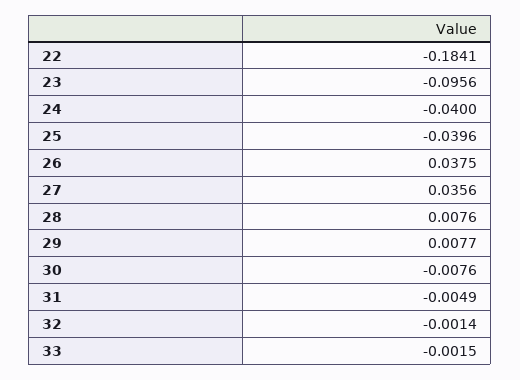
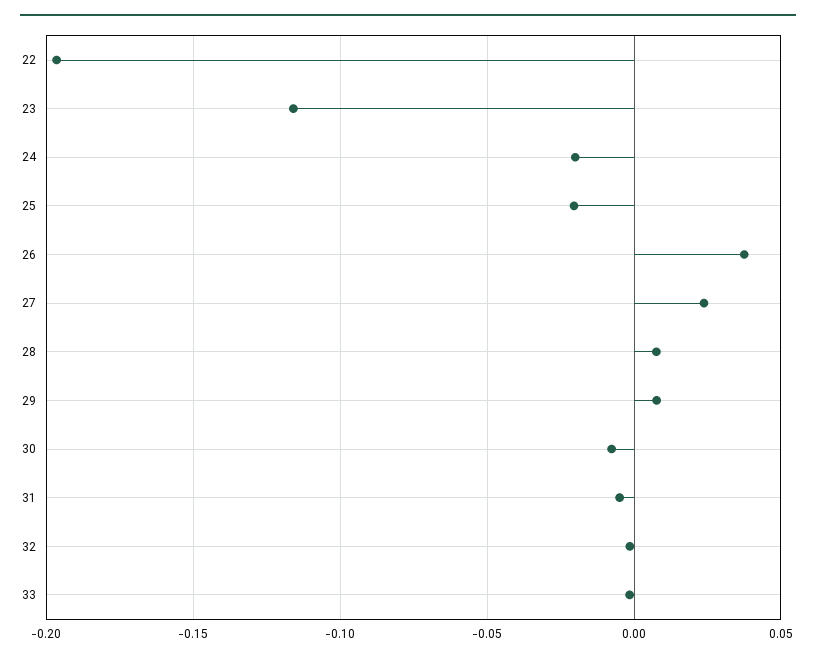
  {
-   "22": -0.1841,
+   "22": -0.195,
-   "23": -0.0956,
+   "23": -0.115,
-   "24": -0.04,
+   "24": -0.02,
-   "25": -0.0396,
+   "25": -0.02,
    "26": 0.0375,
-   "27": 0.0356,
+   "27": 0.025,
    "28": 0.0076,
    "29": 0.0077,
    "30": -0.0076,
    "31": -0.0049,
    "32": -0.0014,
    "33": -0.0015
  }

